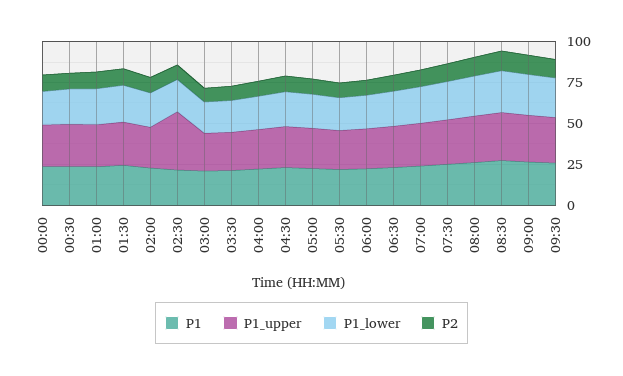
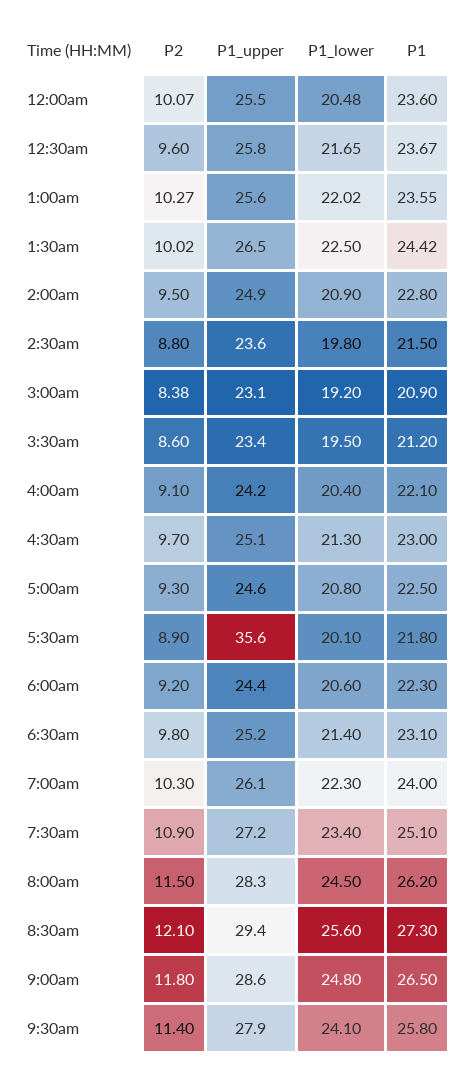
  {
    "P1": {
      "00:00": 23.6,
      "00:30": 23.67,
      "01:00": 23.55,
      "01:30": 24.42,
      "02:00": 22.8,
      "02:30": 21.5,
      "03:00": 20.9,
      "03:30": 21.2,
      "04:00": 22.1,
      "04:30": 23,
      "05:00": 22.5,
      "05:30": 21.8,
      "06:00": 22.3,
      "06:30": 23.1,
      "07:00": 24,
      "07:30": 25.1,
      "08:00": 26.2,
      "08:30": 27.3,
      "09:00": 26.5,
      "09:30": 25.8
    },
    "P1_upper": {
      "00:00": 25.5,
      "00:30": 25.8,
      "01:00": 25.6,
      "01:30": 26.5,
      "02:00": 24.9,
-     "02:30": 35,
+     "02:30": 23.6,
      "03:00": 23.1,
      "03:30": 23.4,
      "04:00": 24.2,
      "04:30": 25.1,
      "05:00": 24.6,
-     "05:30": 25,
+     "05:30": 35.6,
      "06:00": 24.4,
      "06:30": 25.2,
      "07:00": 26.1,
      "07:30": 27.2,
      "08:00": 28.3,
      "08:30": 29.4,
      "09:00": 28.6,
      "09:30": 27.9
    },
    "P1_lower": {
      "00:00": 20.48,
      "00:30": 21.65,
      "01:00": 22.02,
      "01:30": 22.5,
      "02:00": 20.9,
      "02:30": 19.8,
      "03:00": 19.2,
      "03:30": 19.5,
      "04:00": 20.4,
      "04:30": 21.3,
      "05:00": 20.8,
      "05:30": 20.1,
      "06:00": 20.6,
      "06:30": 21.4,
      "07:00": 22.3,
      "07:30": 23.4,
      "08:00": 24.5,
      "08:30": 25.6,
      "09:00": 24.8,
      "09:30": 24.1
    },
    "P2": {
      "00:00": 10.07,
      "00:30": 9.6,
      "01:00": 10.27,
      "01:30": 10.02,
      "02:00": 9.5,
      "02:30": 8.8,
      "03:00": 8.38,
      "03:30": 8.6,
      "04:00": 9.1,
      "04:30": 9.7,
      "05:00": 9.3,
      "05:30": 8.9,
      "06:00": 9.2,
      "06:30": 9.8,
      "07:00": 10.3,
      "07:30": 10.9,
      "08:00": 11.5,
      "08:30": 12.1,
      "09:00": 11.8,
      "09:30": 11.4
    }
  }

